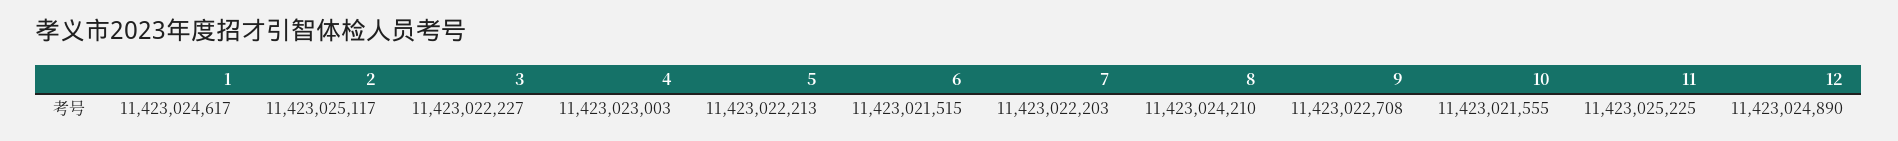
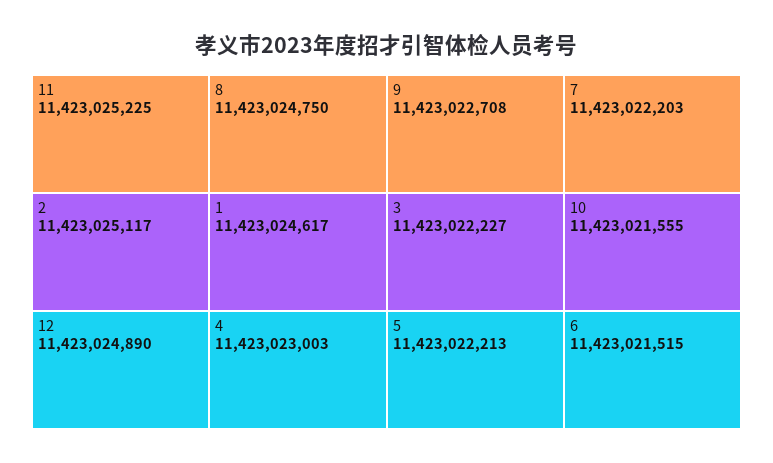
  {
    "1": 11423024617,
    "2": 11423025117,
    "3": 11423022227,
    "4": 11423023003,
    "5": 11423022213,
    "6": 11423021515,
    "7": 11423022203,
-   "8": 11423024210,
+   "8": 11423024750,
    "9": 11423022708,
    "10": 11423021555,
    "11": 11423025225,
    "12": 11423024890
  }

